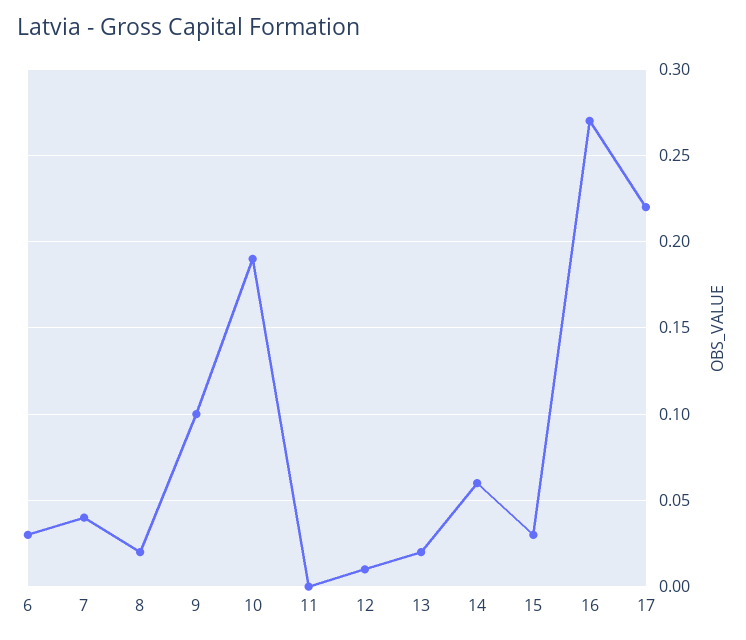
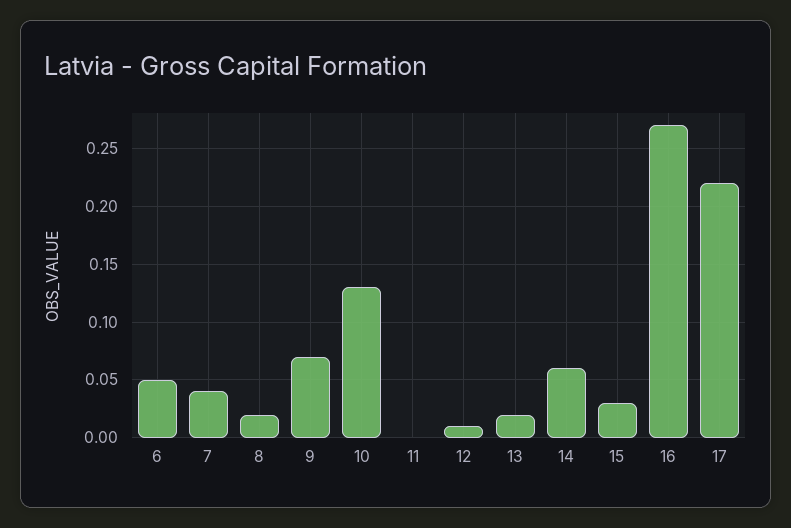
  {
-   "6": 0.03,
+   "6": 0.05,
    "7": 0.04,
    "8": 0.02,
-   "9": 0.1,
+   "9": 0.07,
-   "10": 0.19,
+   "10": 0.13,
    "11": 0,
    "12": 0.01,
    "13": 0.02,
    "14": 0.06,
    "15": 0.03,
    "16": 0.27,
    "17": 0.22
  }

